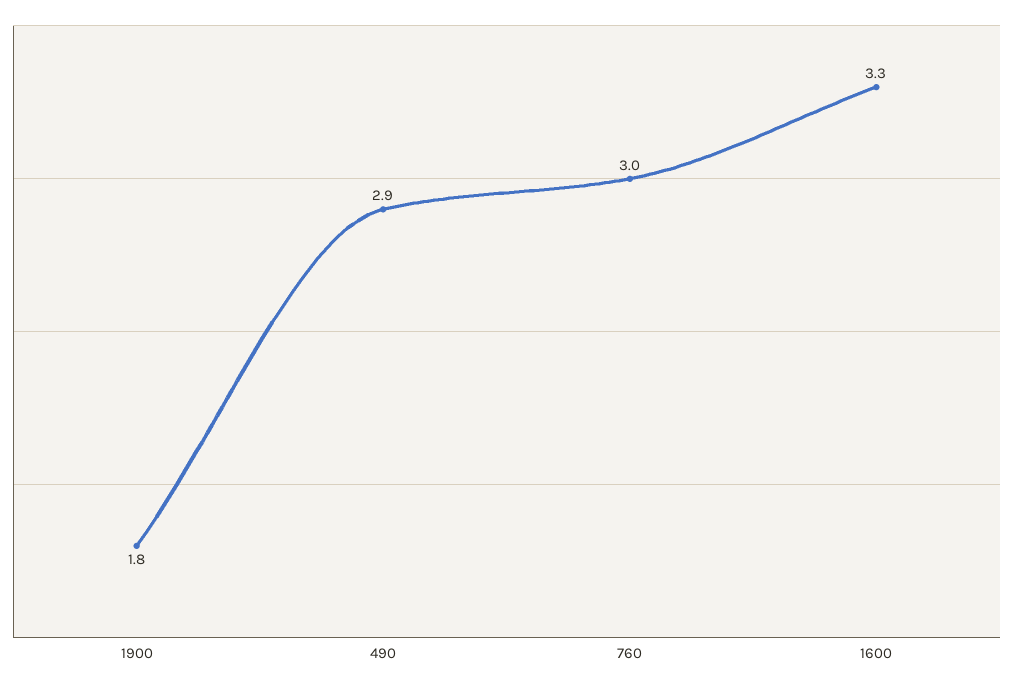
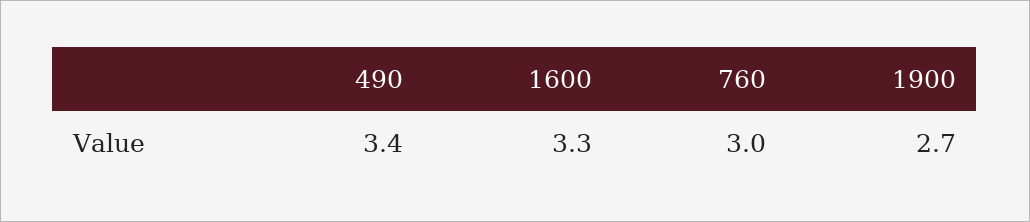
  {
-   "1900": 1.8,
+   "1900": 2.7,
-   "490": 2.9,
+   "490": 3.4,
    "760": 3,
    "1600": 3.3
  }

